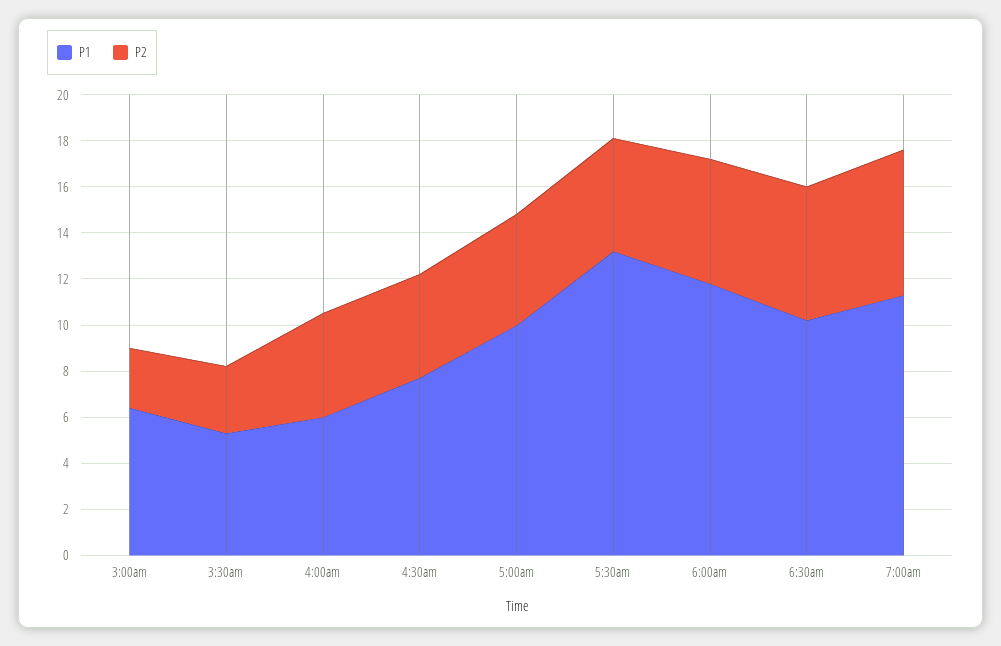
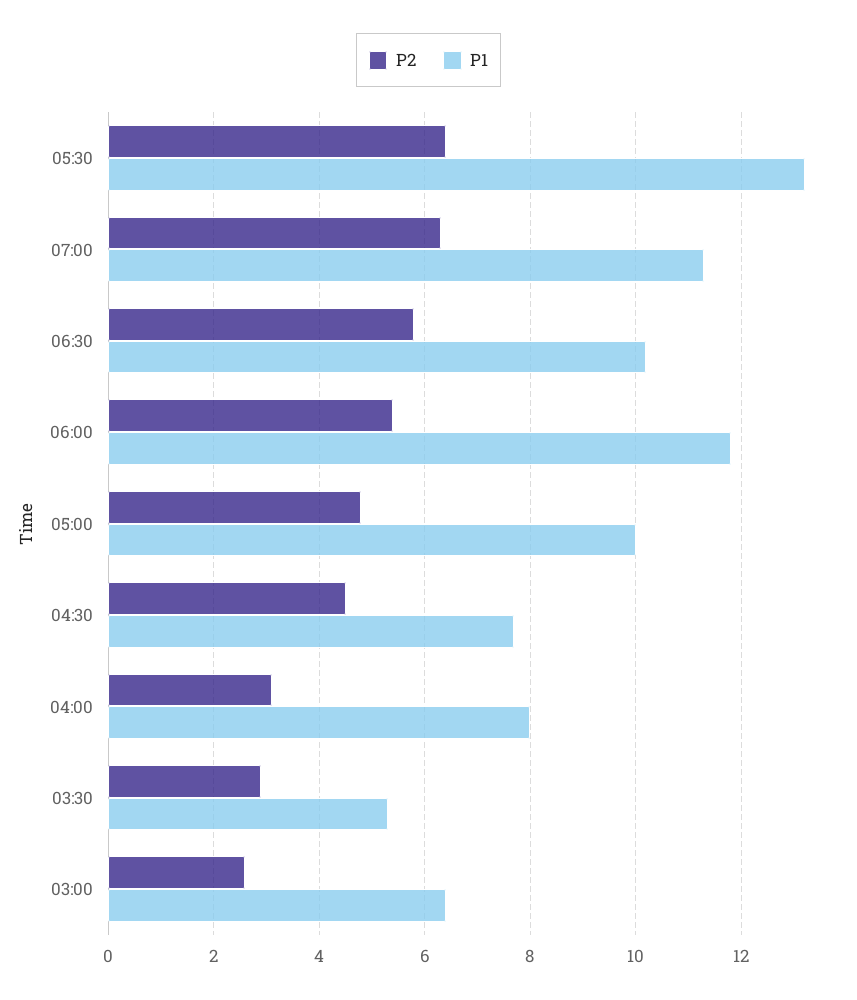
  {
    "P1": {
      "3:00am": 6.5,
      "3:30am": 5.5,
-     "4:00am": 6,
+     "4:00am": 8,
      "4:30am": 7.5,
      "5:00am": 10,
      "5:30am": 13,
      "6:00am": 12,
      "6:30am": 10,
      "7:00am": 11.5
    },
    "P2": {
      "3:00am": 2.5,
      "3:30am": 3,
-     "4:00am": 4.5,
+     "4:00am": 3,
      "4:30am": 4.5,
      "5:00am": 5,
-     "5:30am": 5,
+     "5:30am": 6.5,
      "6:00am": 5.5,
      "6:30am": 6,
      "7:00am": 6.5
    }
  }

